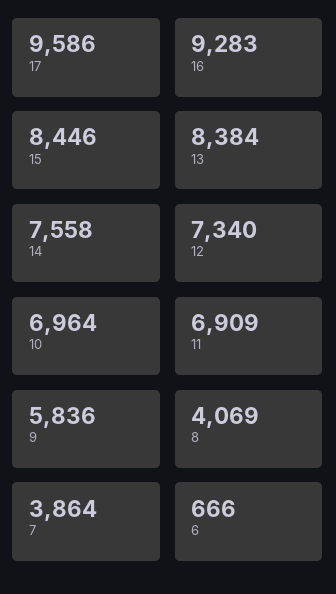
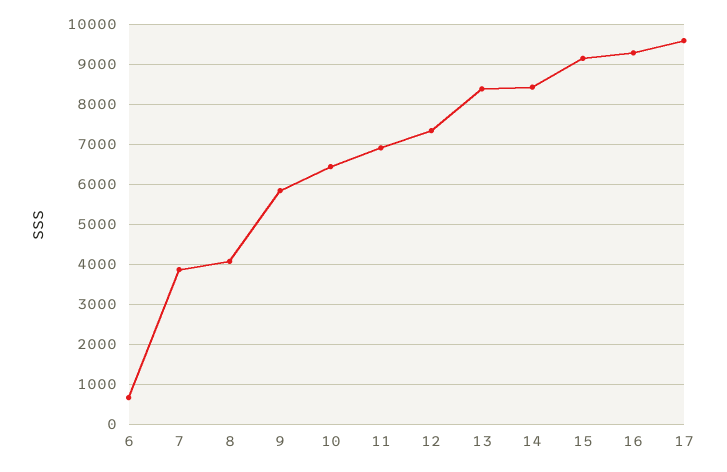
  {
    "17": 9586,
    "16": 9283,
-   "15": 8446,
+   "15": 9200,
    "13": 8384,
-   "14": 7558,
+   "14": 8400,
    "12": 7340,
-   "10": 6964,
+   "10": 6400,
    "11": 6909,
    "9": 5836,
    "8": 4069,
    "7": 3864,
    "6": 666
  }

